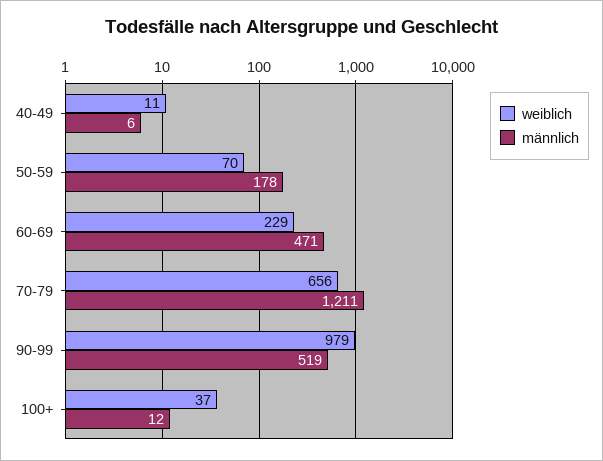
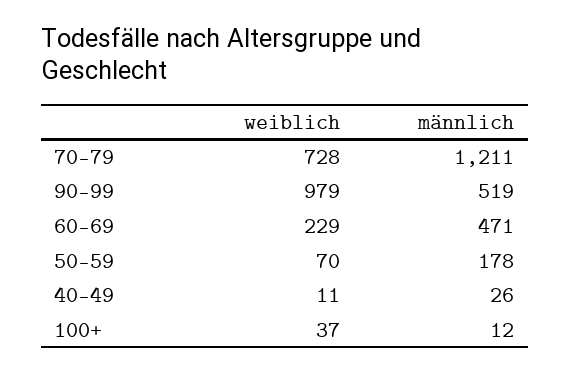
  {
    "weiblich": {
      "40-49": 11,
      "50-59": 70,
      "60-69": 229,
-     "70-79": 656,
+     "70-79": 728,
      "90-99": 979,
      "100+": 37
    },
    "männlich": {
-     "40-49": 6,
+     "40-49": 26,
      "50-59": 178,
      "60-69": 471,
      "70-79": 1211,
      "90-99": 519,
      "100+": 12
    }
  }

